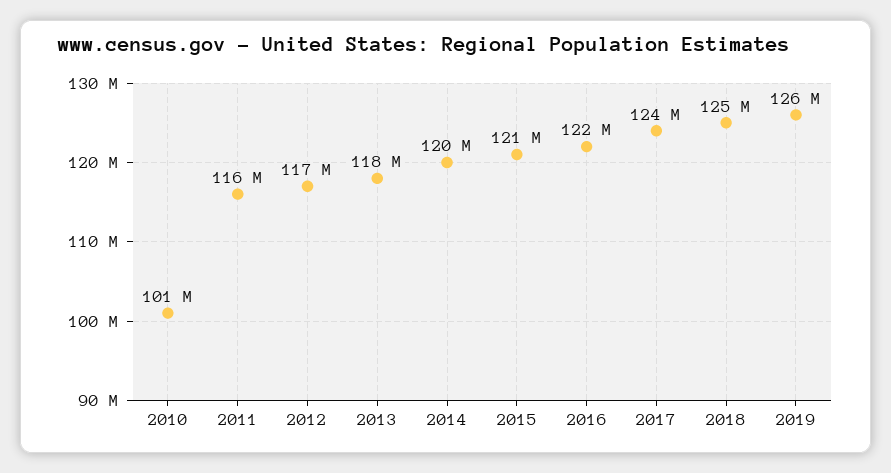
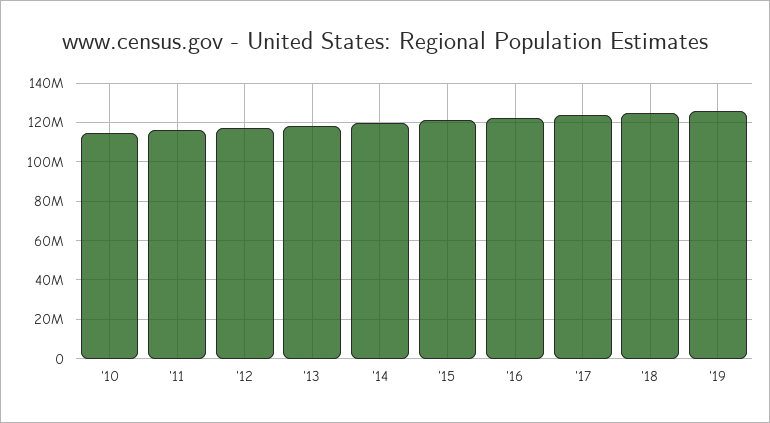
  {
-   "2010": 101000000,
+   "2010": 115000000,
    "2011": 116000000,
    "2012": 117000000,
    "2013": 118000000,
    "2014": 120000000,
    "2015": 121000000,
    "2016": 122000000,
    "2017": 124000000,
    "2018": 125000000,
    "2019": 126000000
  }

